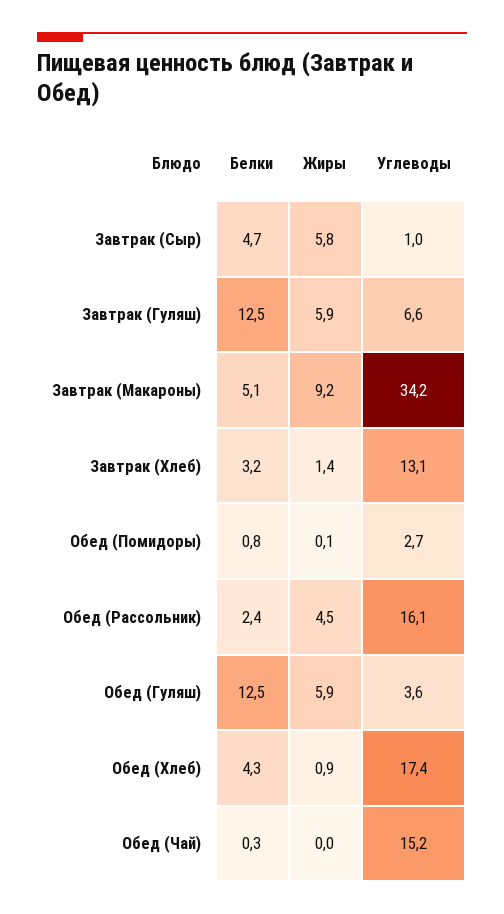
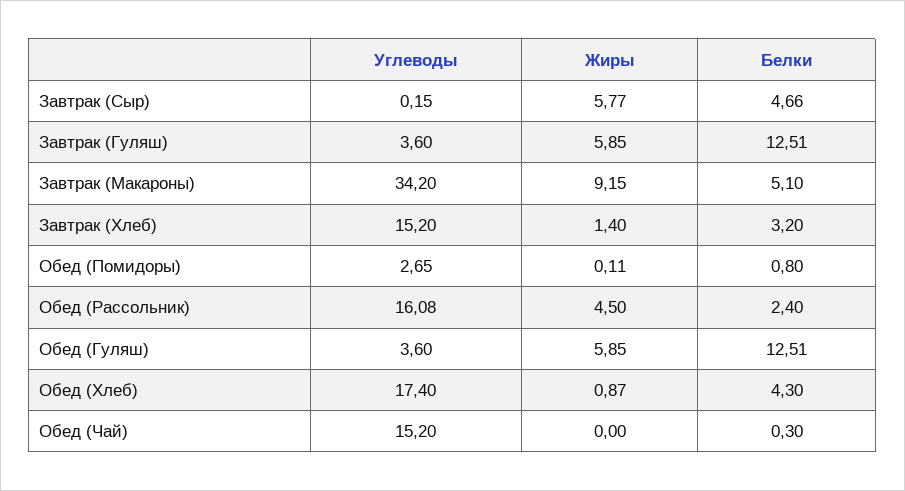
  {
    "Белки": {
      "Завтрак (Сыр)": 4.66,
      "Завтрак (Гуляш)": 12.51,
      "Завтрак (Макароны)": 5.1,
      "Завтрак (Хлеб)": 3.2,
      "Обед (Помидоры)": 0.8,
      "Обед (Рассольник)": 2.4,
      "Обед (Гуляш)": 12.51,
      "Обед (Хлеб)": 4.3,
      "Обед (Чай)": 0.3
    },
    "Жиры": {
      "Завтрак (Сыр)": 5.77,
      "Завтрак (Гуляш)": 5.85,
      "Завтрак (Макароны)": 9.15,
      "Завтрак (Хлеб)": 1.4,
      "Обед (Помидоры)": 0.11,
      "Обед (Рассольник)": 4.5,
      "Обед (Гуляш)": 5.85,
      "Обед (Хлеб)": 0.87,
      "Обед (Чай)": 0
    },
    "Углеводы": {
-     "Завтрак (Сыр)": 1,
+     "Завтрак (Сыр)": 0.15,
-     "Завтрак (Гуляш)": 6.6,
+     "Завтрак (Гуляш)": 3.6,
      "Завтрак (Макароны)": 34.2,
-     "Завтрак (Хлеб)": 13.1,
+     "Завтрак (Хлеб)": 15.2,
      "Обед (Помидоры)": 2.65,
      "Обед (Рассольник)": 16.08,
      "Обед (Гуляш)": 3.6,
      "Обед (Хлеб)": 17.4,
      "Обед (Чай)": 15.2
    }
  }

